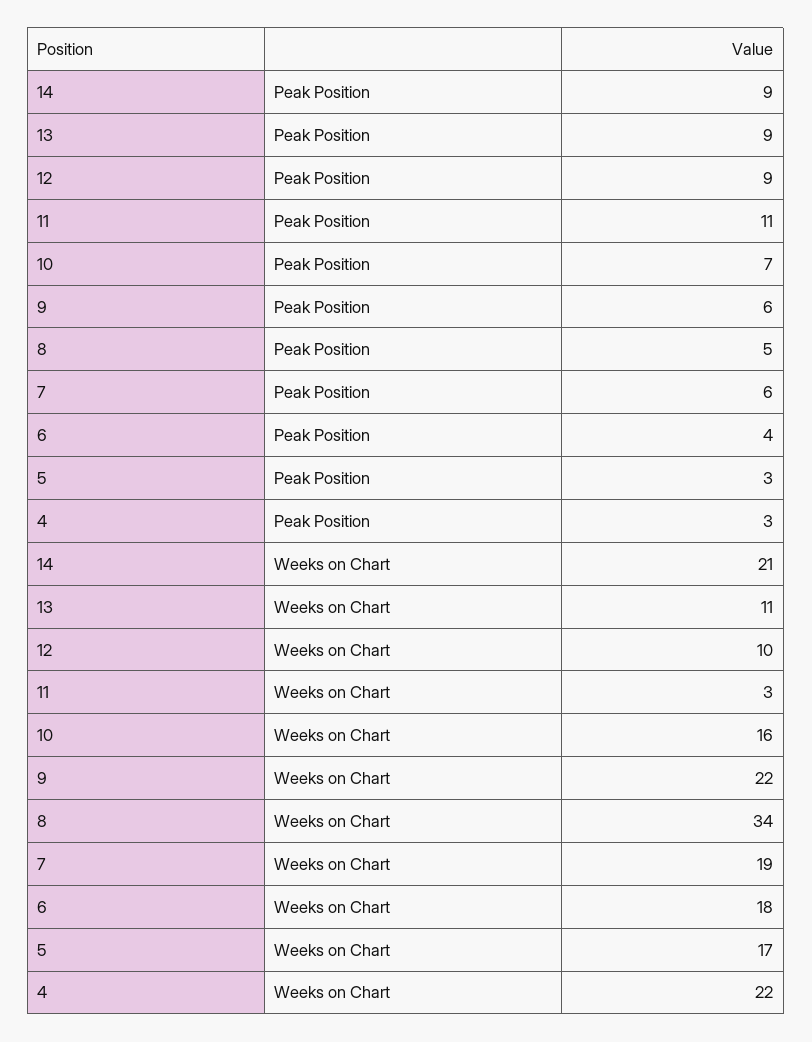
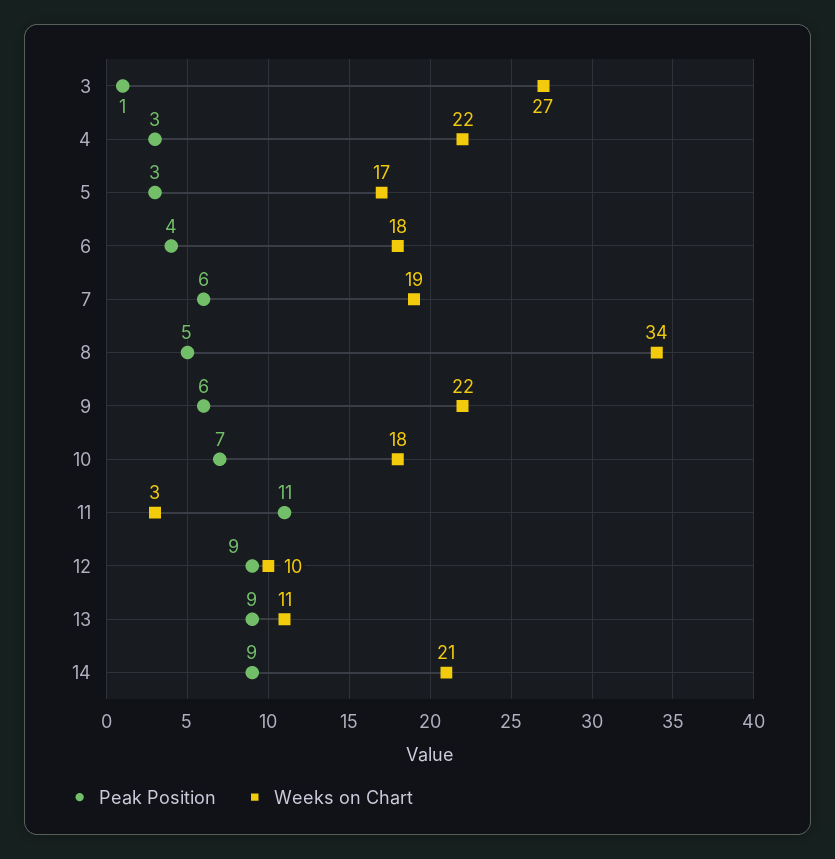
  {
    "Peak Position": {
      "14": 9,
      "13": 9,
      "12": 9,
      "11": 11,
      "10": 7,
      "9": 6,
      "8": 5,
      "7": 6,
      "6": 4,
      "5": 3,
-     "4": 3
+     "4": 3,
+     "3": 1
    },
    "Weeks on Chart": {
      "14": 21,
      "13": 11,
      "12": 10,
      "11": 3,
-     "10": 16,
+     "10": 18,
      "9": 22,
      "8": 34,
      "7": 19,
      "6": 18,
      "5": 17,
-     "4": 22
+     "4": 22,
+     "3": 27
    }
  }

